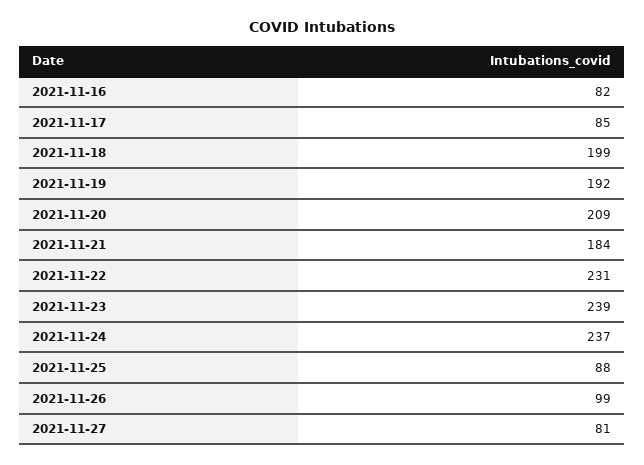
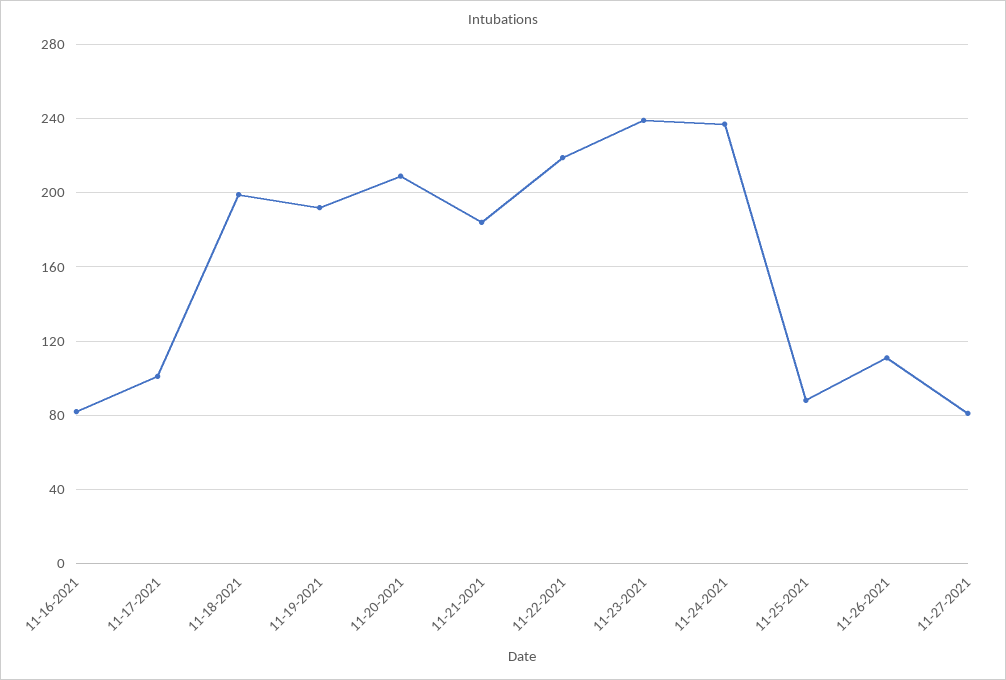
  {
    "2021-11-16": 82,
-   "2021-11-17": 85,
+   "2021-11-17": 100,
    "2021-11-18": 199,
    "2021-11-19": 192,
    "2021-11-20": 209,
    "2021-11-21": 184,
-   "2021-11-22": 231,
+   "2021-11-22": 220,
    "2021-11-23": 239,
    "2021-11-24": 237,
    "2021-11-25": 88,
-   "2021-11-26": 99,
+   "2021-11-26": 110,
    "2021-11-27": 81
  }

